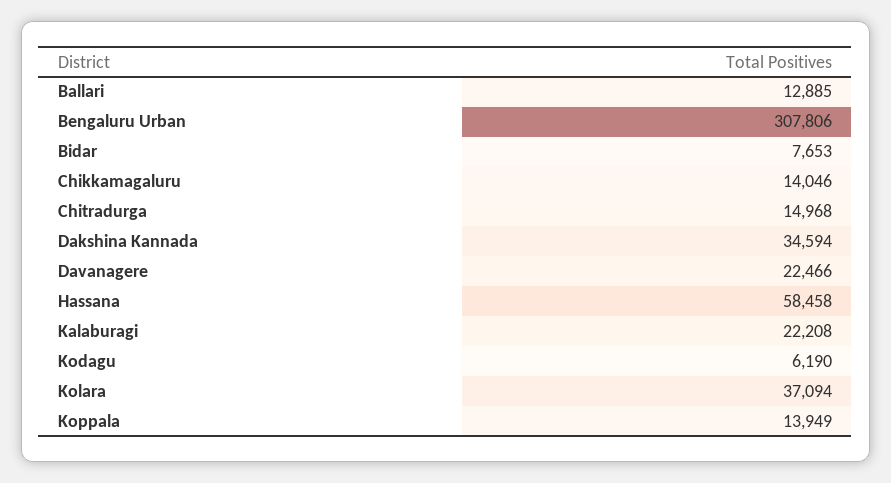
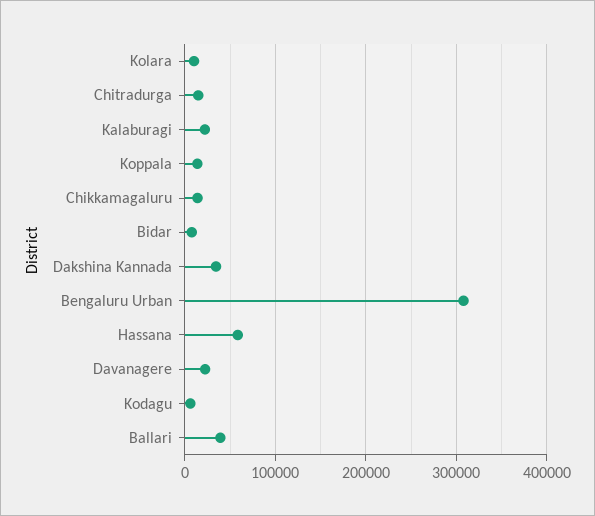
  {
-   "Ballari": 12885,
+   "Ballari": 40000,
    "Bengaluru Urban": 307806,
    "Bidar": 7653,
    "Chikkamagaluru": 14046,
    "Chitradurga": 14968,
    "Dakshina Kannada": 34594,
    "Davanagere": 22466,
    "Hassana": 58458,
    "Kalaburagi": 22208,
    "Kodagu": 6190,
-   "Kolara": 37094,
+   "Kolara": 10000,
    "Koppala": 13949
  }

